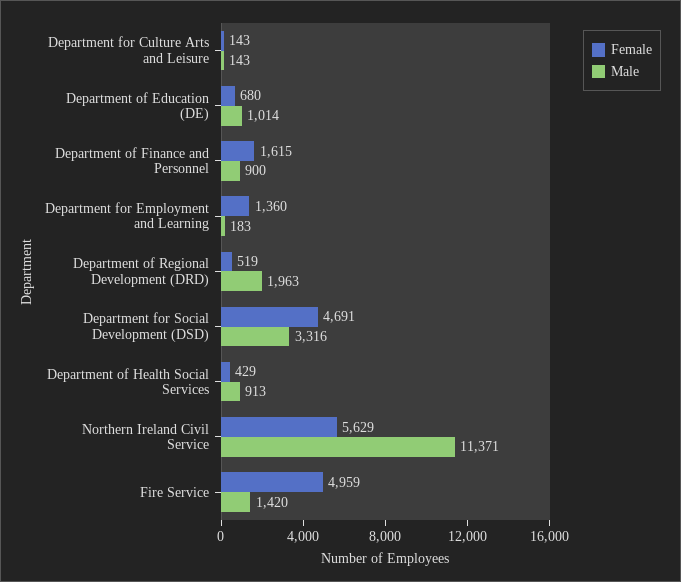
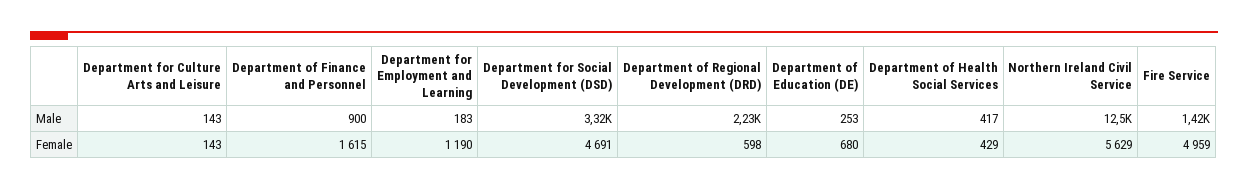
  {
    "Female": {
      "Department for Culture Arts and Leisure": 143,
      "Department of Education (DE)": 680,
      "Department of Finance and Personnel": 1615,
-     "Department for Employment and Learning": 1360,
+     "Department for Employment and Learning": 1190,
-     "Department of Regional Development (DRD)": 519,
+     "Department of Regional Development (DRD)": 598,
      "Department for Social Development (DSD)": 4691,
      "Department of Health Social Services": 429,
      "Northern Ireland Civil Service": 5629,
      "Fire Service": 4959
    },
    "Male": {
      "Department for Culture Arts and Leisure": 143,
-     "Department of Education (DE)": 1014,
+     "Department of Education (DE)": 253,
      "Department of Finance and Personnel": 900,
      "Department for Employment and Learning": 183,
-     "Department of Regional Development (DRD)": 1963,
+     "Department of Regional Development (DRD)": 2230,
      "Department for Social Development (DSD)": 3316,
-     "Department of Health Social Services": 913,
+     "Department of Health Social Services": 417,
-     "Northern Ireland Civil Service": 11371,
+     "Northern Ireland Civil Service": 12500,
      "Fire Service": 1420
    }
  }

